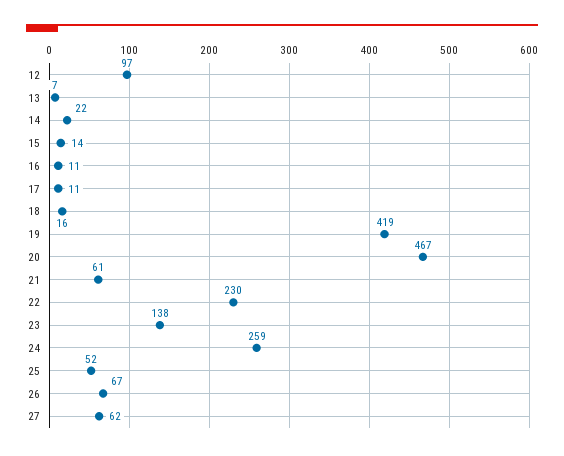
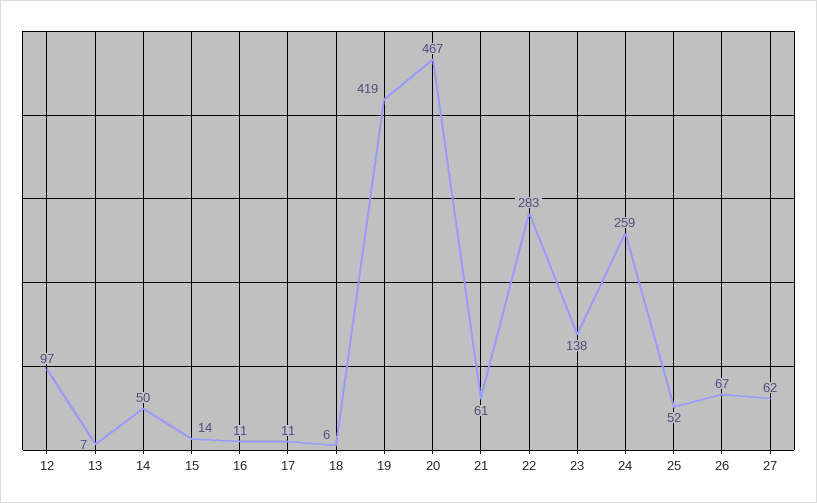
  {
    "12": 97,
    "13": 7,
-   "14": 22,
+   "14": 50,
    "15": 14,
    "16": 11,
    "17": 11,
-   "18": 16,
+   "18": 6,
    "19": 419,
    "20": 467,
    "21": 61,
-   "22": 230,
+   "22": 283,
    "23": 138,
    "24": 259,
    "25": 52,
    "26": 67,
    "27": 62
  }

